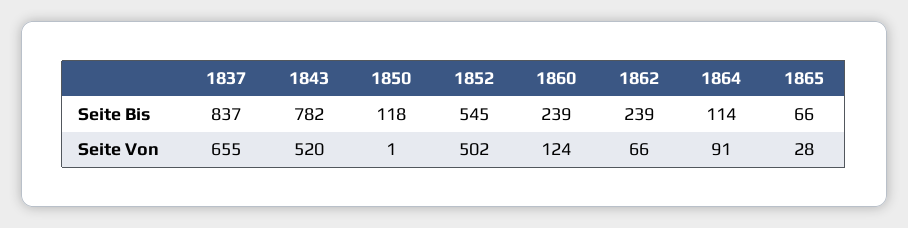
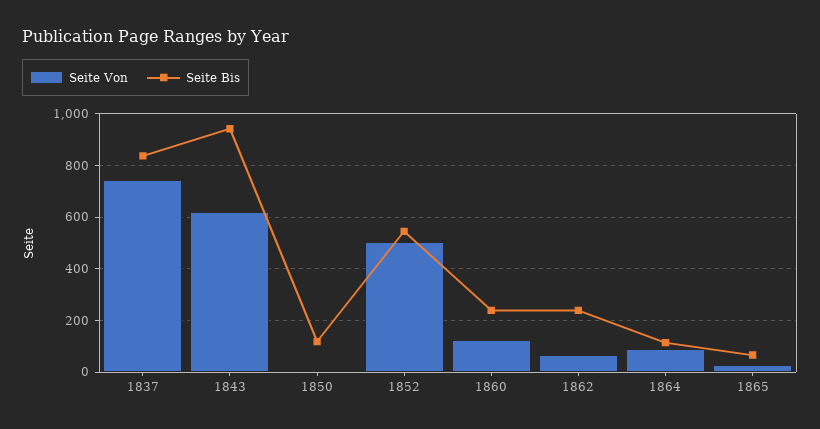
  {
    "Seite Bis": {
      "1837": 837,
-     "1843": 782,
+     "1843": 950,
      "1850": 118,
      "1852": 545,
      "1860": 239,
      "1862": 239,
      "1864": 114,
      "1865": 66
    },
    "Seite Von": {
-     "1837": 655,
+     "1837": 750,
-     "1843": 520,
+     "1843": 625,
      "1850": 1,
      "1852": 502,
      "1860": 124,
      "1862": 66,
      "1864": 91,
      "1865": 28
    }
  }

